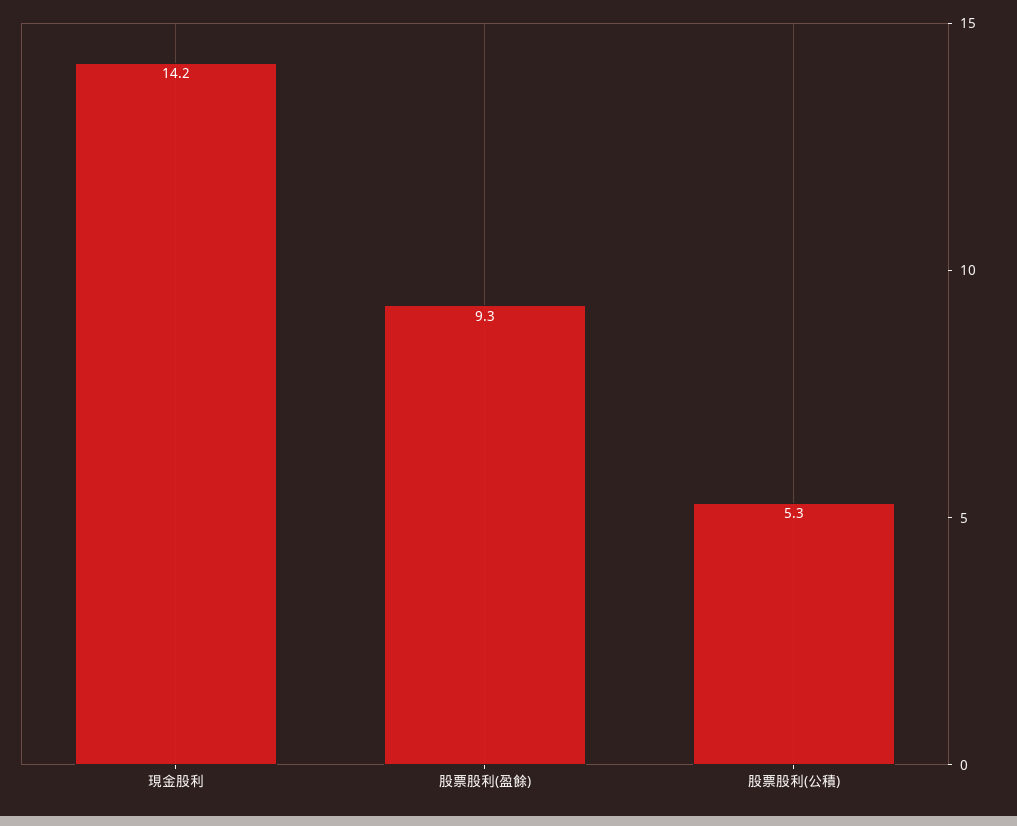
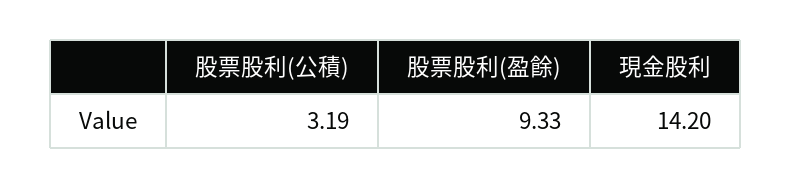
  {
    "現金股利": 14.2,
    "股票股利(盈餘)": 9.33,
-   "股票股利(公積)": 5.3
+   "股票股利(公積)": 3.19
  }

